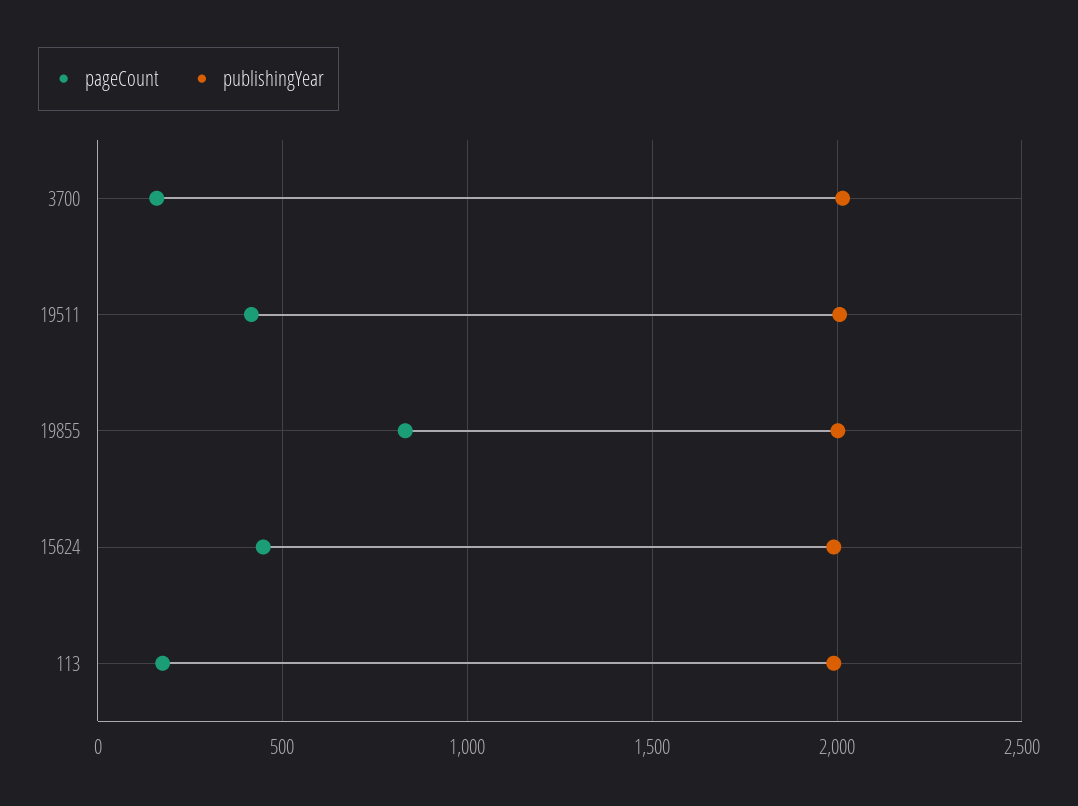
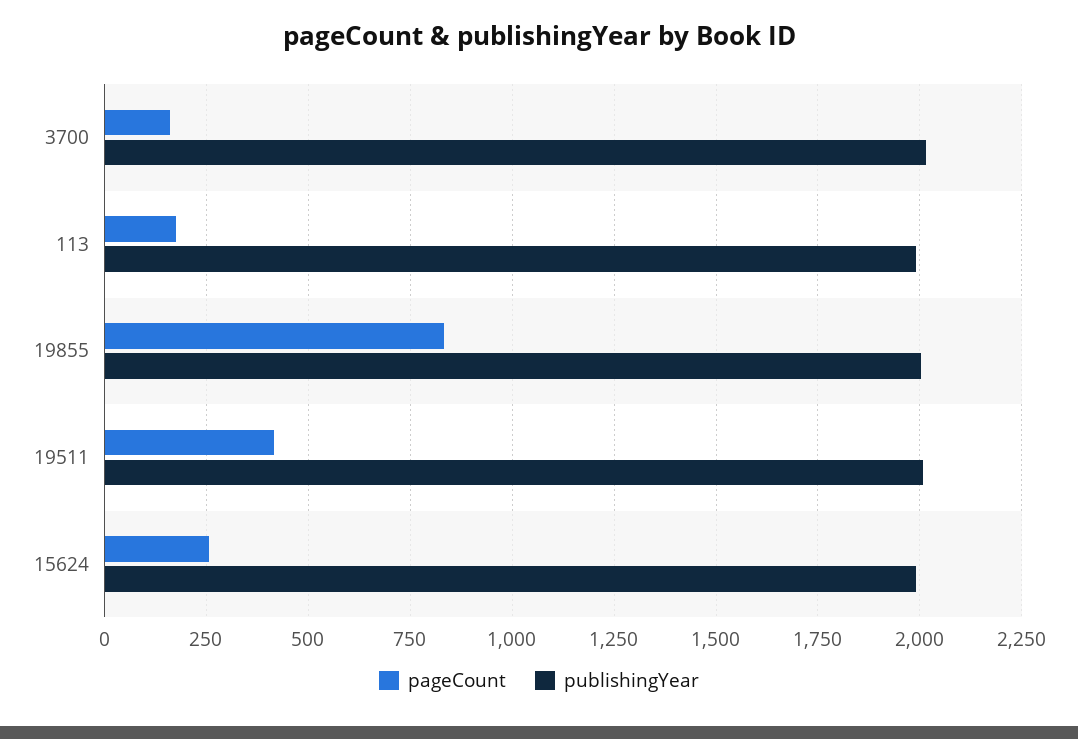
  {
    "pageCount": {
      "3700": 150,
      "19511": 425,
      "19855": 825,
-     "15624": 450,
+     "15624": 250,
      "113": 175
    },
    "publishingYear": {
      "3700": 2025,
      "19511": 2000,
      "19855": 2000,
      "15624": 2000,
      "113": 2000
    }
  }

